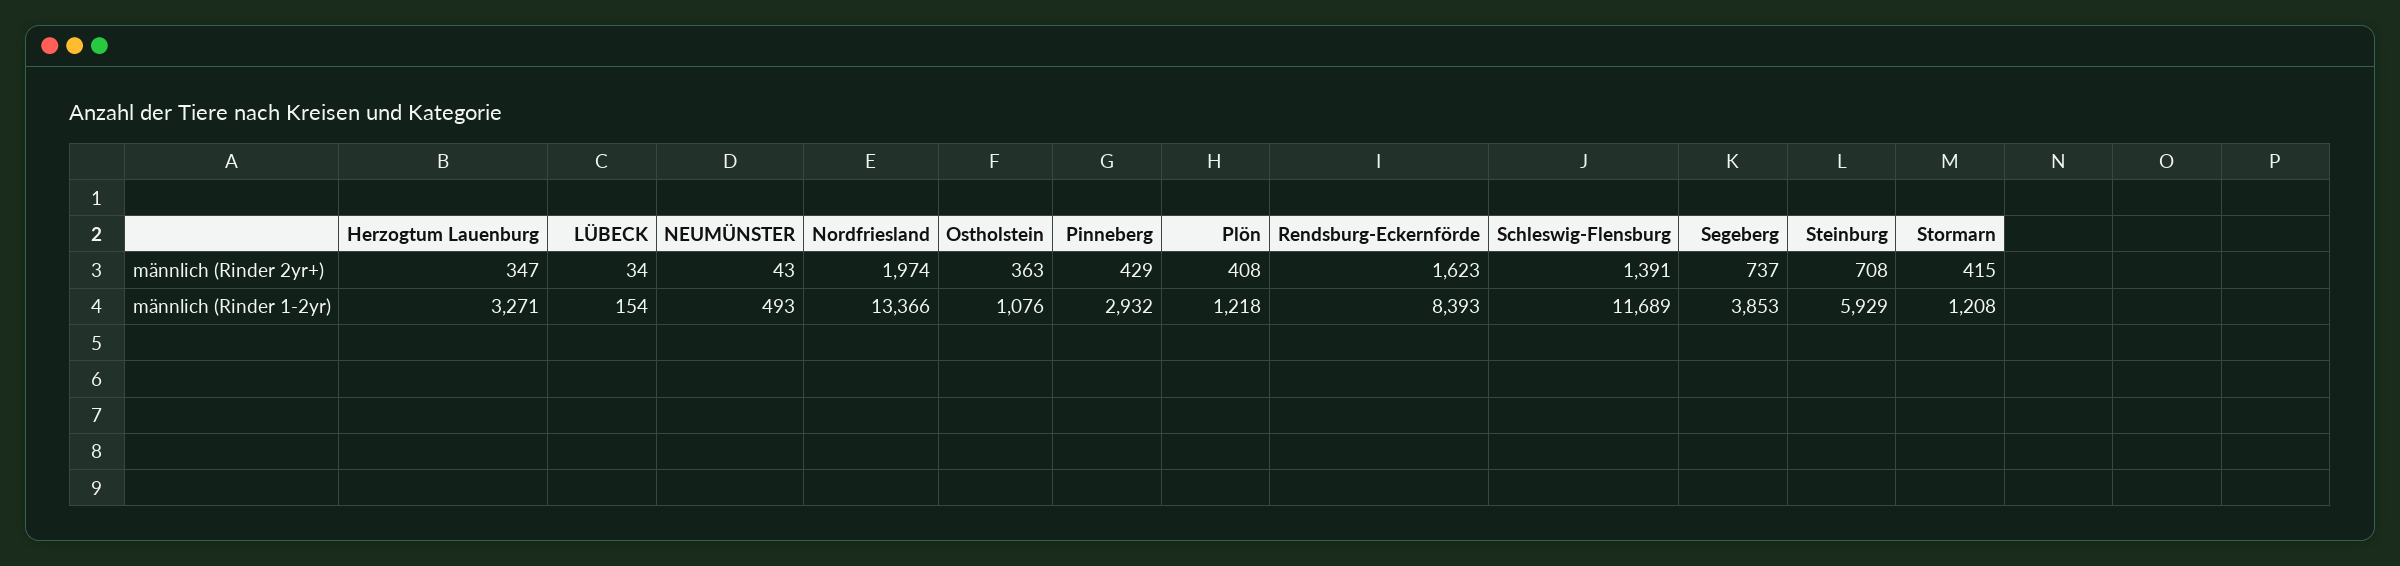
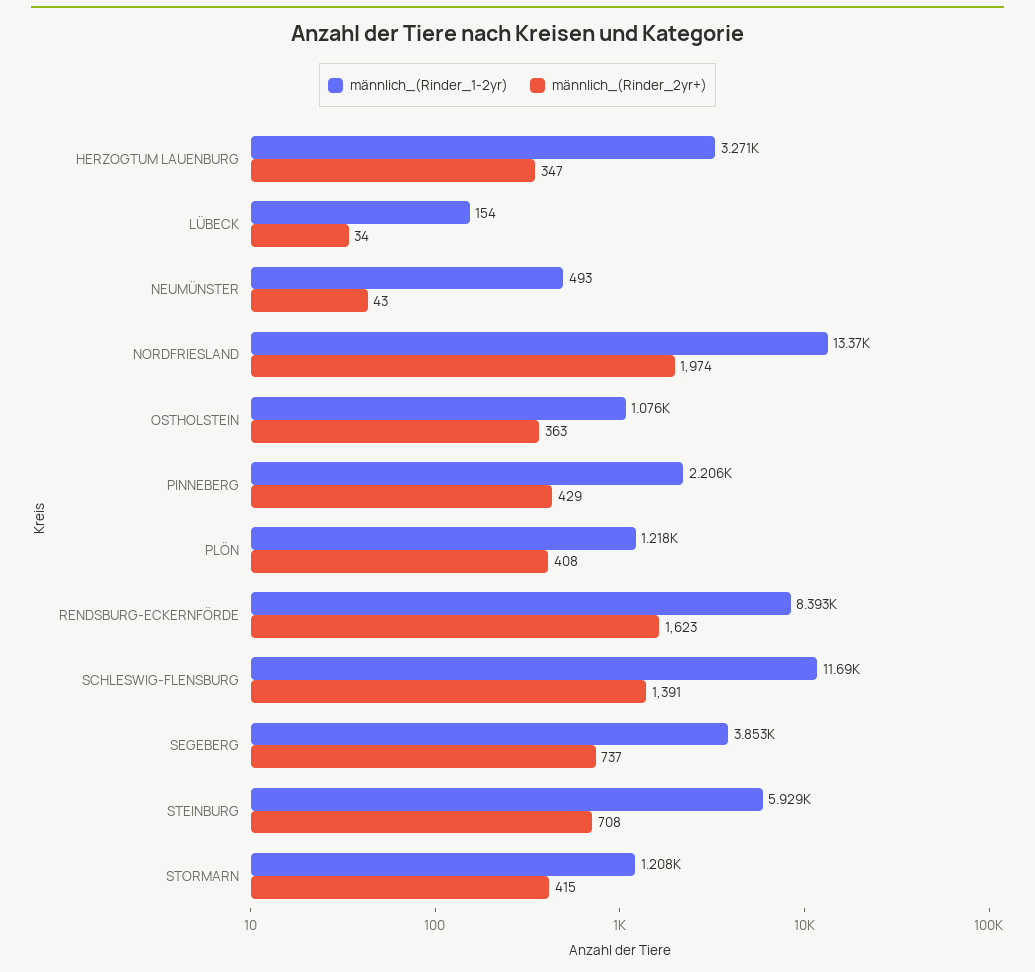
  {
    "männlich (Rinder 2yr+)": {
      "Herzogtum Lauenburg": 347,
      "LÜBECK": 34,
      "NEUMÜNSTER": 43,
      "Nordfriesland": 1974,
      "Ostholstein": 363,
      "Pinneberg": 429,
      "Plön": 408,
      "Rendsburg-Eckernförde": 1623,
      "Schleswig-Flensburg": 1391,
      "Segeberg": 737,
      "Steinburg": 708,
      "Stormarn": 415
    },
    "männlich (Rinder 1-2yr)": {
      "Herzogtum Lauenburg": 3271,
      "LÜBECK": 154,
      "NEUMÜNSTER": 493,
      "Nordfriesland": 13366,
      "Ostholstein": 1076,
-     "Pinneberg": 2932,
+     "Pinneberg": 2206,
      "Plön": 1218,
      "Rendsburg-Eckernförde": 8393,
      "Schleswig-Flensburg": 11689,
      "Segeberg": 3853,
      "Steinburg": 5929,
      "Stormarn": 1208
    }
  }

